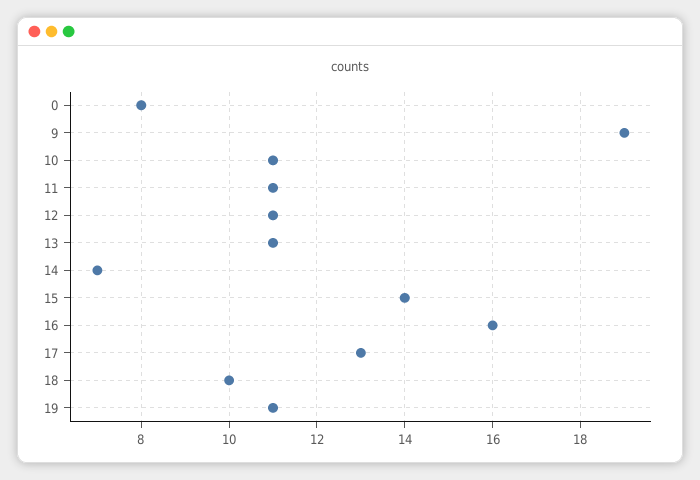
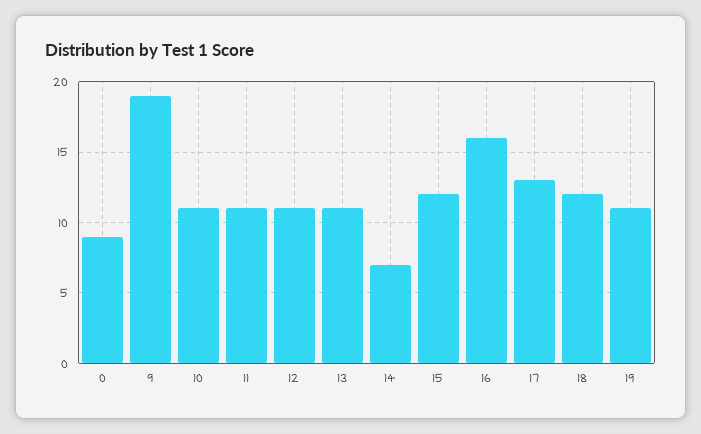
  {
-   "0": 8,
+   "0": 9,
    "9": 19,
    "10": 11,
    "11": 11,
    "12": 11,
    "13": 11,
    "14": 7,
-   "15": 14,
+   "15": 12,
    "16": 16,
    "17": 13,
-   "18": 10,
+   "18": 12,
    "19": 11
  }

